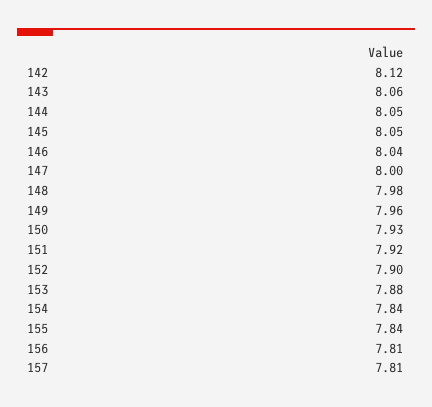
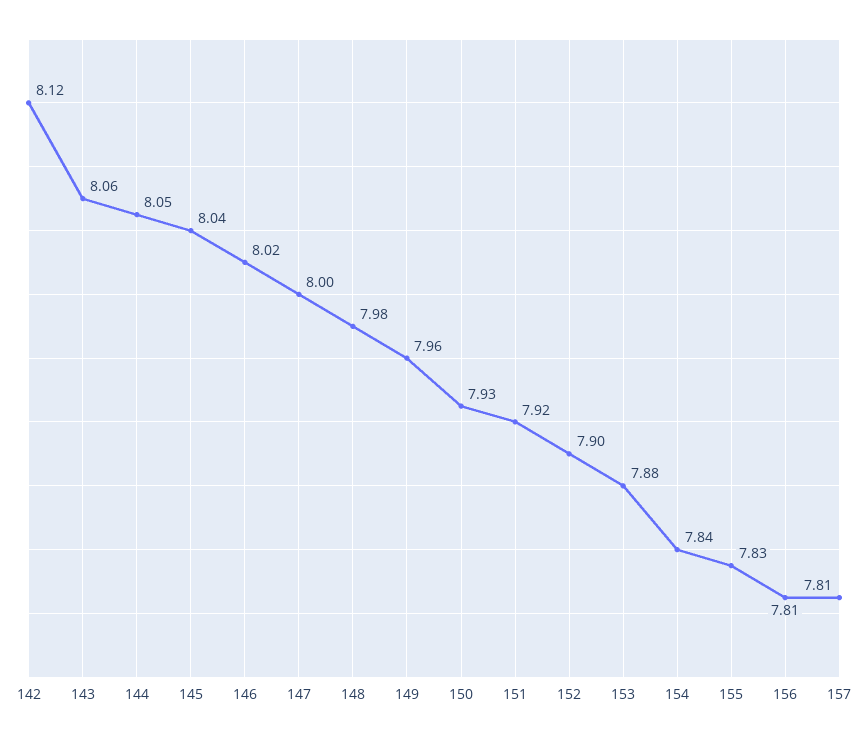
  {
    "142": 8.12,
    "143": 8.06,
    "144": 8.05,
-   "145": 8.05,
+   "145": 8.04,
-   "146": 8.04,
+   "146": 8.02,
    "147": 8,
    "148": 7.98,
    "149": 7.96,
    "150": 7.93,
    "151": 7.92,
    "152": 7.9,
    "153": 7.88,
    "154": 7.84,
-   "155": 7.84,
+   "155": 7.83,
    "156": 7.81,
    "157": 7.81
  }

